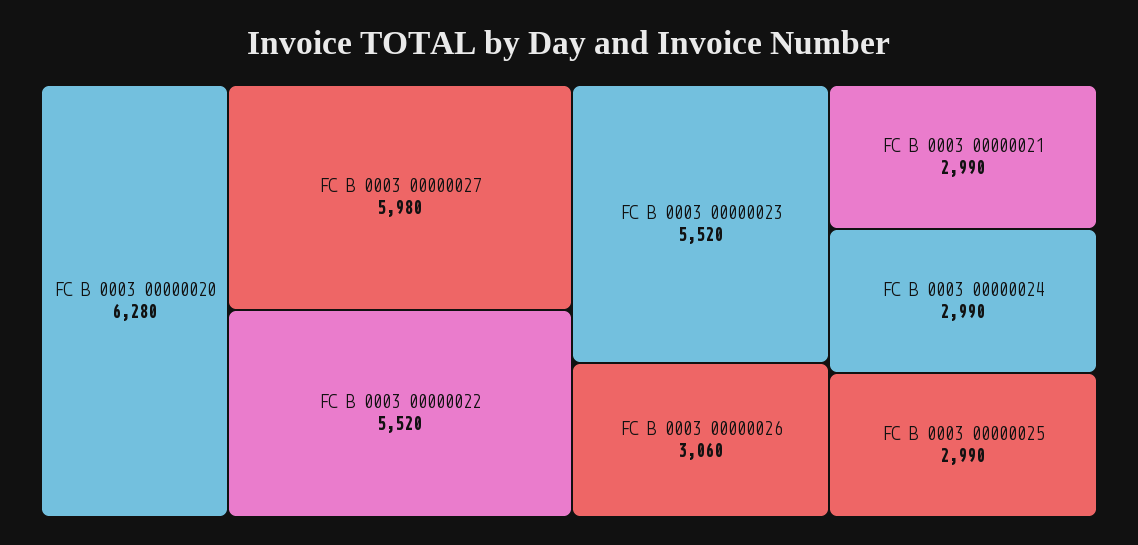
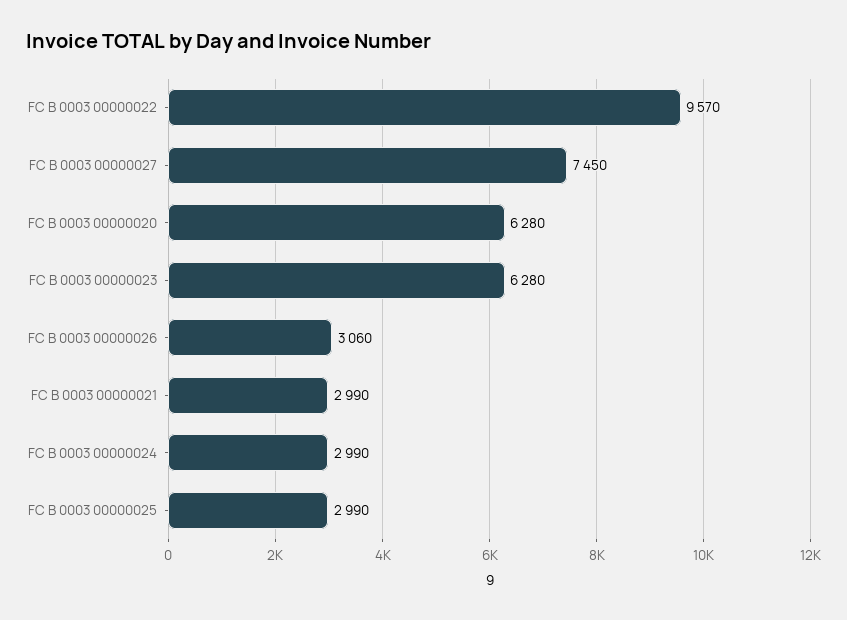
  {
    "FC B 0003 00000020": 6280,
-   "FC B 0003 00000027": 5980,
+   "FC B 0003 00000027": 7450,
-   "FC B 0003 00000022": 5520,
+   "FC B 0003 00000022": 9570,
-   "FC B 0003 00000023": 5520,
+   "FC B 0003 00000023": 6280,
    "FC B 0003 00000026": 3060,
    "FC B 0003 00000021": 2990,
    "FC B 0003 00000024": 2990,
    "FC B 0003 00000025": 2990
  }

